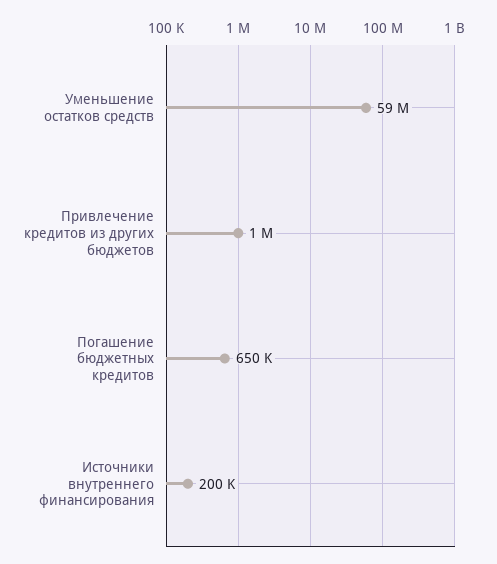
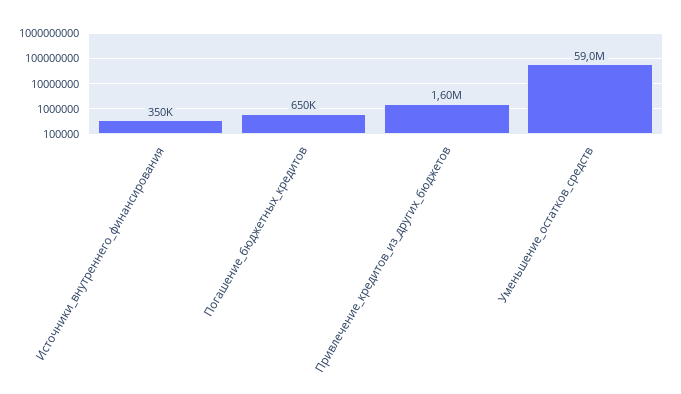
  {
    "Уменьшение остатков средств": 59000000,
-   "Привлечение кредитов из других бюджетов": 1000000,
+   "Привлечение кредитов из других бюджетов": 1600000,
    "Погашение бюджетных кредитов": 650000,
-   "Источники внутреннего финансирования": 200000
+   "Источники внутреннего финансирования": 350000
  }

